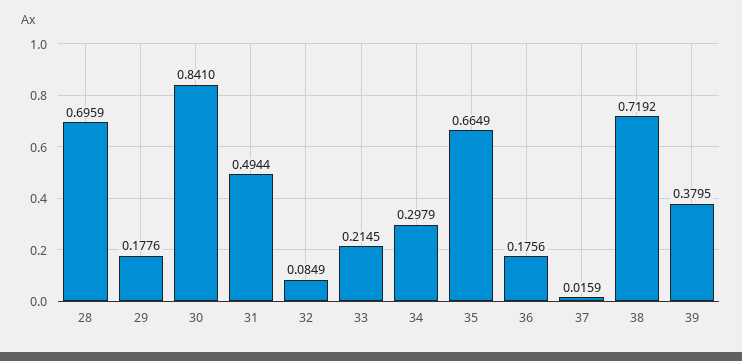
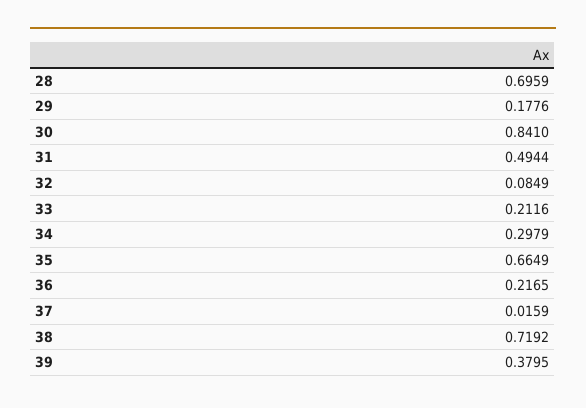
  {
    "28": 0.6959,
    "29": 0.1776,
    "30": 0.841,
    "31": 0.4944,
    "32": 0.0849,
-   "33": 0.2145,
+   "33": 0.2116,
    "34": 0.2979,
    "35": 0.6649,
-   "36": 0.1756,
+   "36": 0.2165,
    "37": 0.0159,
    "38": 0.7192,
    "39": 0.3795
  }

